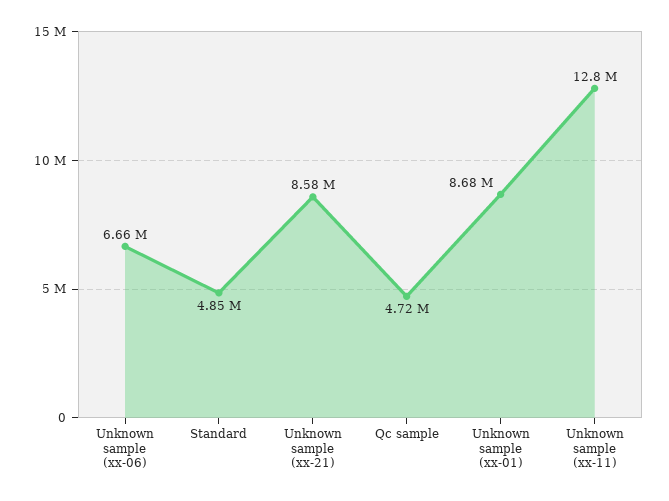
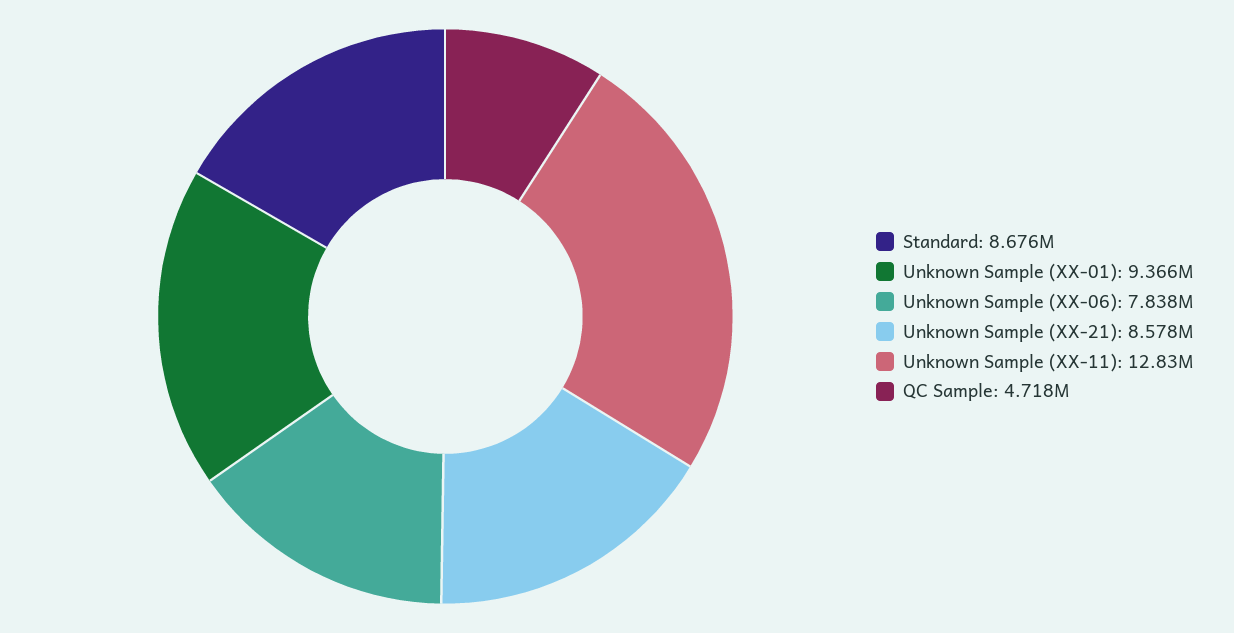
  {
-   "Unknown sample (xx-06)": 6660000,
+   "Unknown sample (xx-06)": 7838000,
-   "Standard": 4850000,
+   "Standard": 8676000,
    "Unknown sample (xx-21)": 8578000,
    "Qc sample": 4718000,
-   "Unknown sample (xx-01)": 8680000,
+   "Unknown sample (xx-01)": 9366000,
    "Unknown sample (xx-11)": 12830000
  }

